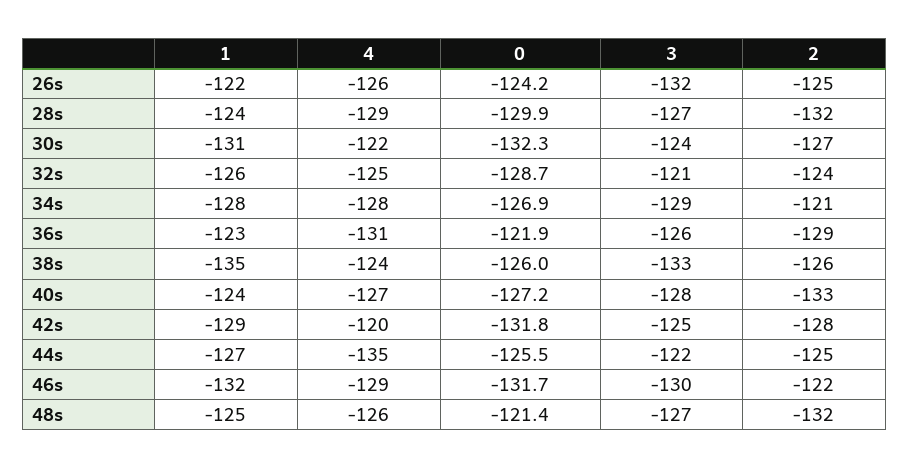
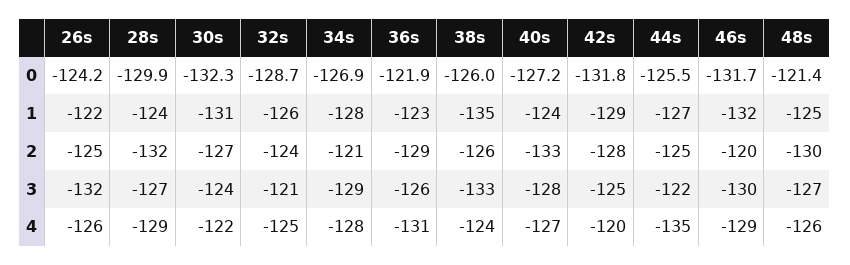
  {
    "1": {
      "26s": -122,
      "28s": -124,
      "30s": -131,
      "32s": -126,
      "34s": -128,
      "36s": -123,
      "38s": -135,
      "40s": -124,
      "42s": -129,
      "44s": -127,
      "46s": -132,
      "48s": -125
    },
    "4": {
      "26s": -126,
      "28s": -129,
      "30s": -122,
      "32s": -125,
      "34s": -128,
      "36s": -131,
      "38s": -124,
      "40s": -127,
      "42s": -120,
      "44s": -135,
      "46s": -129,
      "48s": -126
    },
    "0": {
      "26s": -124.2,
      "28s": -129.9,
      "30s": -132.3,
      "32s": -128.7,
      "34s": -126.9,
      "36s": -121.9,
      "38s": -126,
      "40s": -127.2,
      "42s": -131.8,
      "44s": -125.5,
      "46s": -131.7,
      "48s": -121.4
    },
    "3": {
      "26s": -132,
      "28s": -127,
      "30s": -124,
      "32s": -121,
      "34s": -129,
      "36s": -126,
      "38s": -133,
      "40s": -128,
      "42s": -125,
      "44s": -122,
      "46s": -130,
      "48s": -127
    },
    "2": {
      "26s": -125,
      "28s": -132,
      "30s": -127,
      "32s": -124,
      "34s": -121,
      "36s": -129,
      "38s": -126,
      "40s": -133,
      "42s": -128,
      "44s": -125,
-     "46s": -122,
+     "46s": -120,
-     "48s": -132
+     "48s": -130
    }
  }

